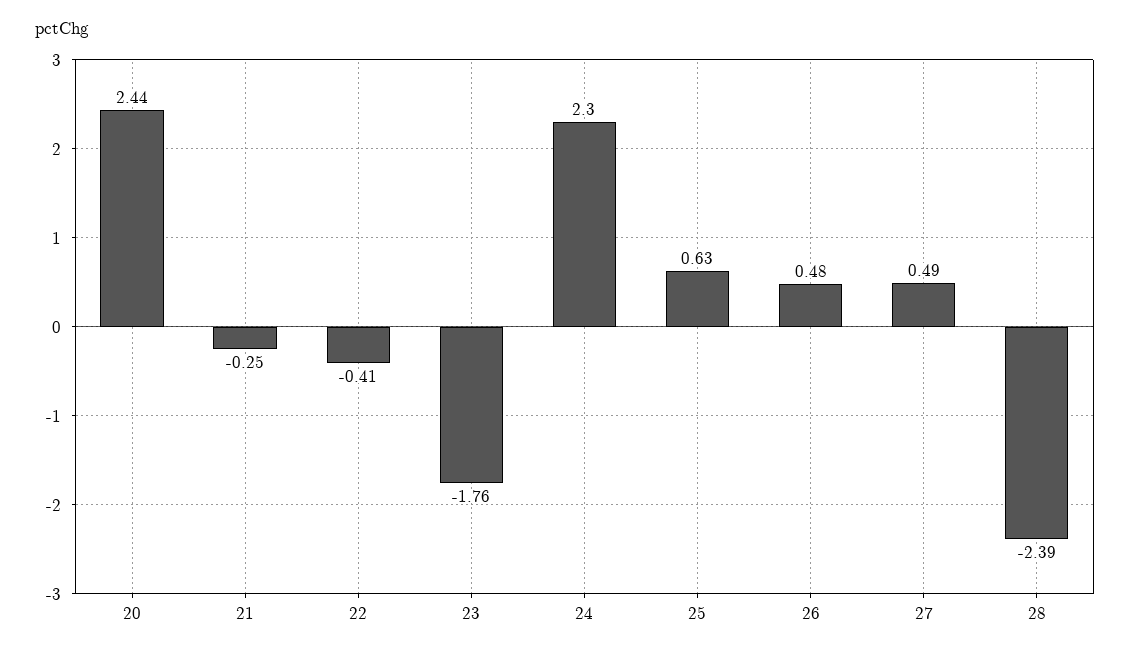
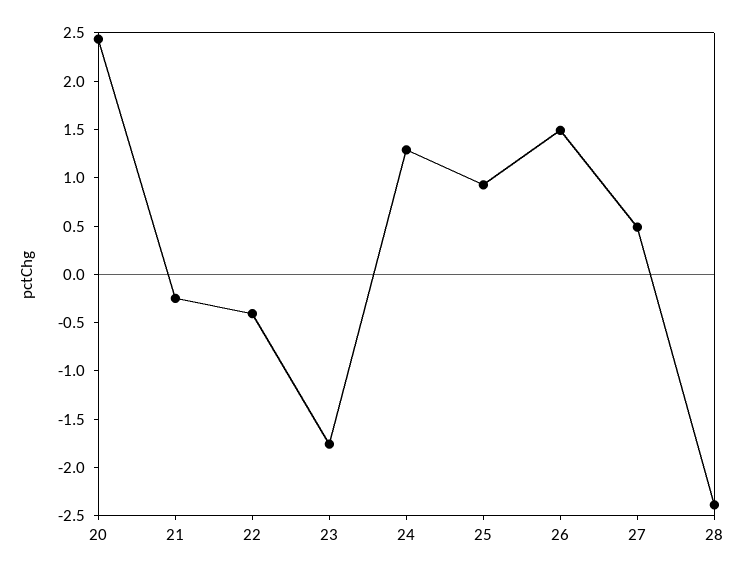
  {
    "20": 2.44,
    "21": -0.25,
    "22": -0.41,
    "23": -1.76,
-   "24": 2.3,
+   "24": 1.3,
-   "25": 0.63,
+   "25": 0.9,
-   "26": 0.48,
+   "26": 1.5,
    "27": 0.49,
    "28": -2.39
  }

